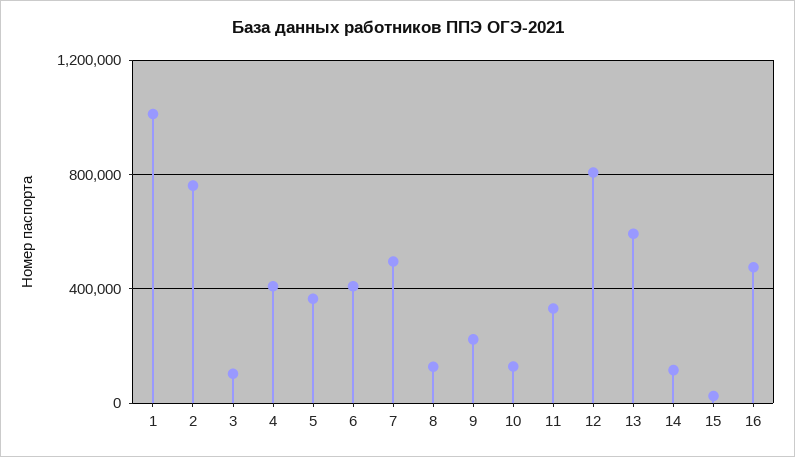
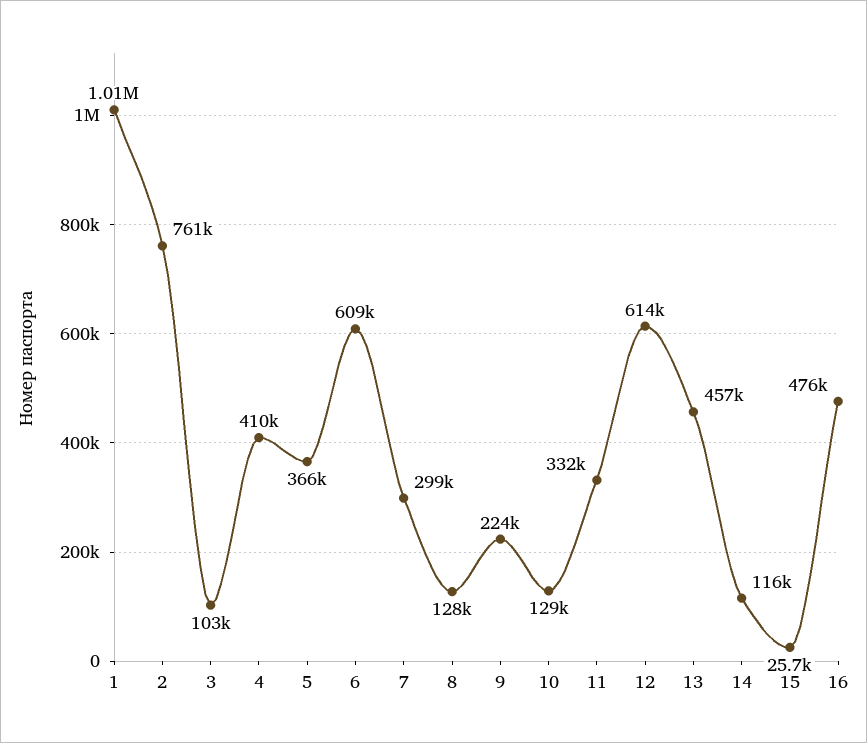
  {
    "1": 1010000,
    "2": 761000,
    "3": 103000,
    "4": 410000,
    "5": 366000,
-   "6": 400000,
+   "6": 609000,
-   "7": 500000,
+   "7": 299000,
    "8": 128000,
    "9": 224000,
    "10": 129000,
    "11": 332000,
-   "12": 800000,
+   "12": 614000,
-   "13": 600000,
+   "13": 457000,
    "14": 116000,
    "15": 25700,
    "16": 476000
  }

